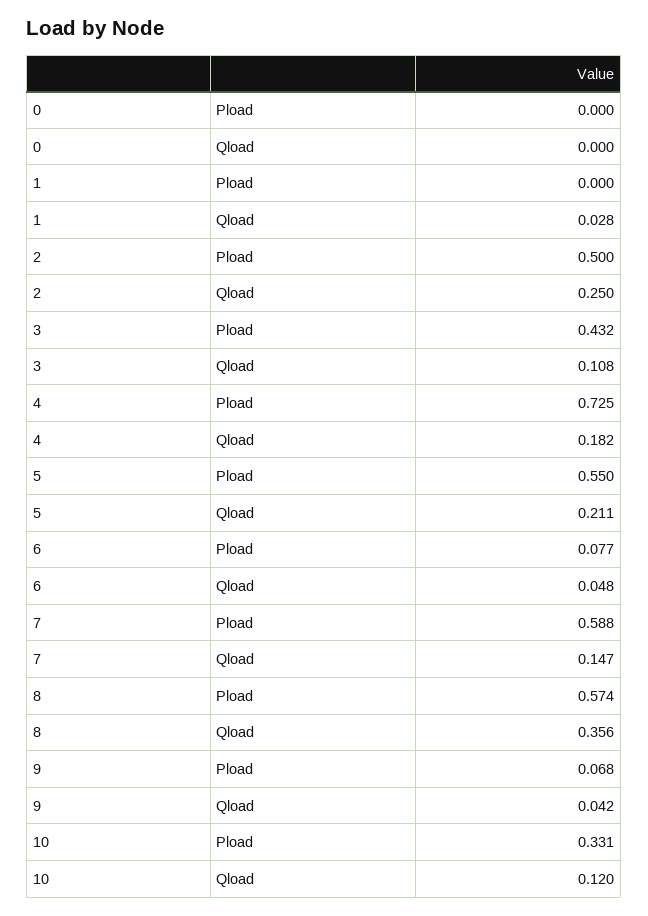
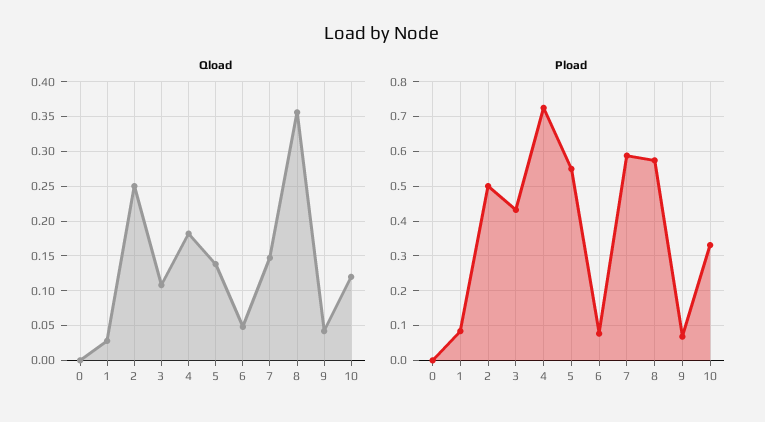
  {
    "Pload": {
      "0": 0,
-     "1": 0,
+     "1": 0.08,
      "2": 0.5,
      "3": 0.432,
      "4": 0.725,
      "5": 0.55,
      "6": 0.077,
      "7": 0.588,
      "8": 0.574,
      "9": 0.068,
      "10": 0.331
    },
    "Qload": {
      "0": 0,
      "1": 0.028,
      "2": 0.25,
      "3": 0.108,
      "4": 0.182,
-     "5": 0.211,
+     "5": 0.14,
      "6": 0.048,
      "7": 0.147,
      "8": 0.356,
      "9": 0.042,
      "10": 0.12
    }
  }

